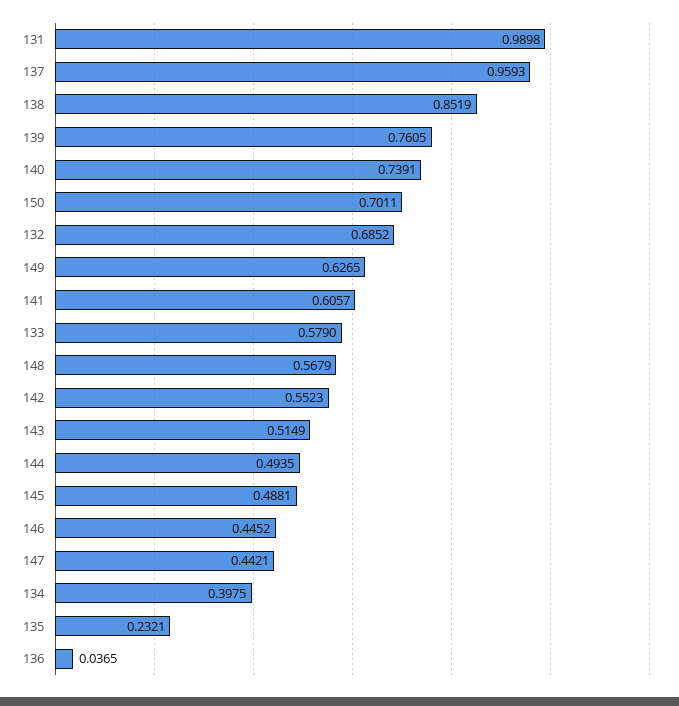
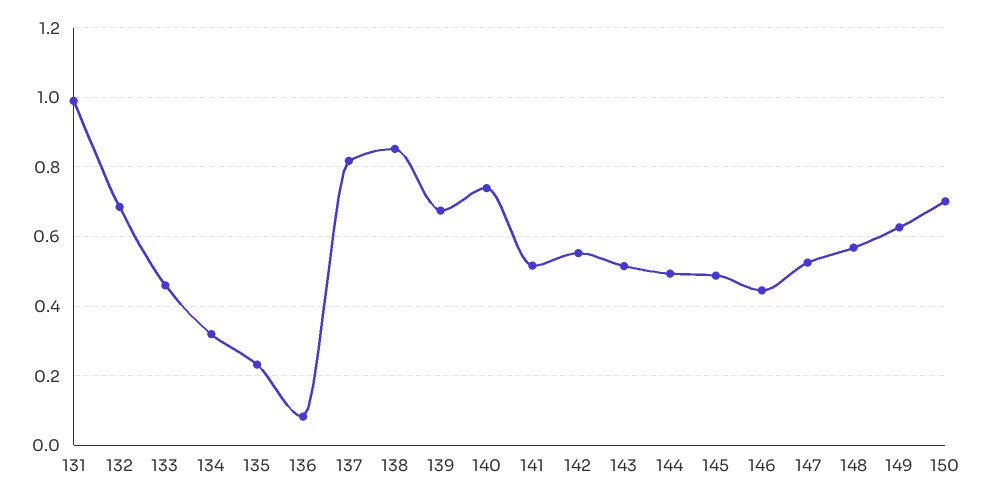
  {
    "131": 0.9898,
-   "137": 0.9593,
+   "137": 0.82,
    "138": 0.8519,
-   "139": 0.7605,
+   "139": 0.68,
    "140": 0.7391,
    "150": 0.7011,
    "132": 0.6852,
    "149": 0.6265,
-   "141": 0.6057,
+   "141": 0.52,
-   "133": 0.579,
+   "133": 0.46,
    "148": 0.5679,
    "142": 0.5523,
    "143": 0.5149,
    "144": 0.4935,
    "145": 0.4881,
    "146": 0.4452,
-   "147": 0.4421,
+   "147": 0.52,
-   "134": 0.3975,
+   "134": 0.32,
    "135": 0.2321,
-   "136": 0.0365
+   "136": 0.08
  }

